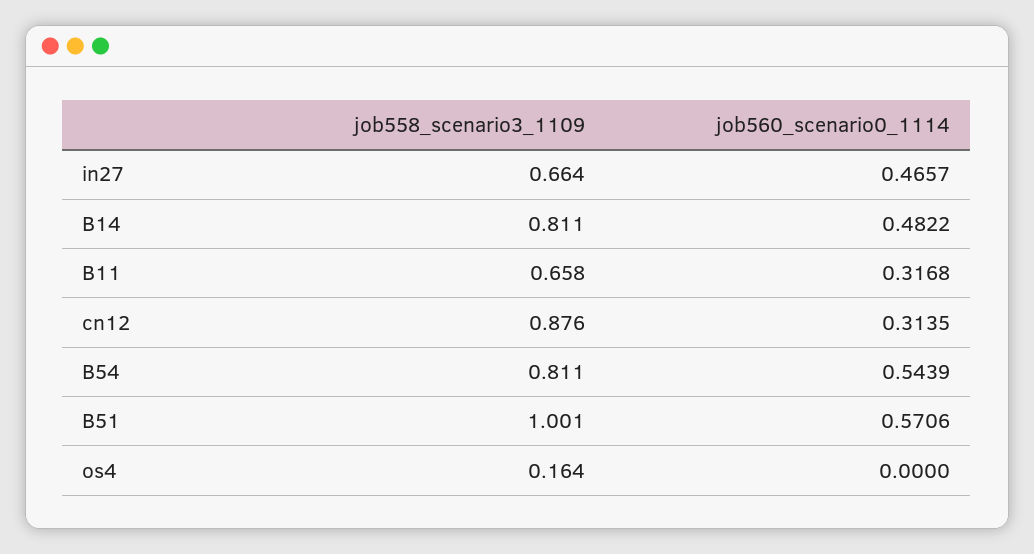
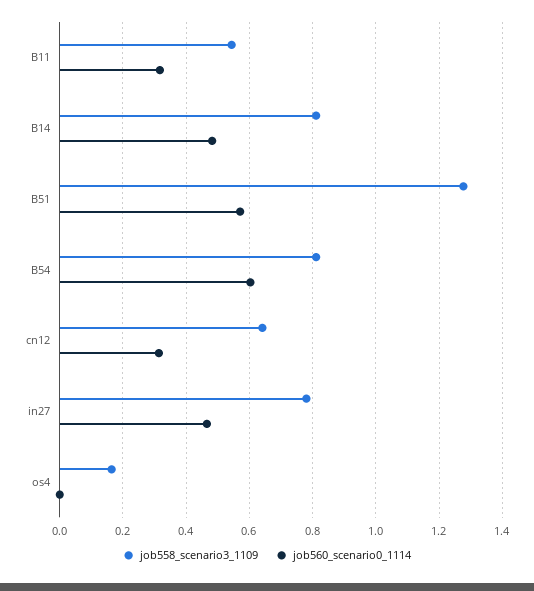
  {
    "job558_scenario3_1109": {
-     "in27": 0.664,
+     "in27": 0.78,
      "B14": 0.811,
-     "B11": 0.658,
+     "B11": 0.54,
-     "cn12": 0.876,
+     "cn12": 0.64,
      "B54": 0.811,
-     "B51": 1.001,
+     "B51": 1.28,
      "os4": 0.164
    },
    "job560_scenario0_1114": {
      "in27": 0.4657,
      "B14": 0.4822,
      "B11": 0.3168,
      "cn12": 0.3135,
-     "B54": 0.5439,
+     "B54": 0.6,
      "B51": 0.5706,
      "os4": 0
    }
  }

